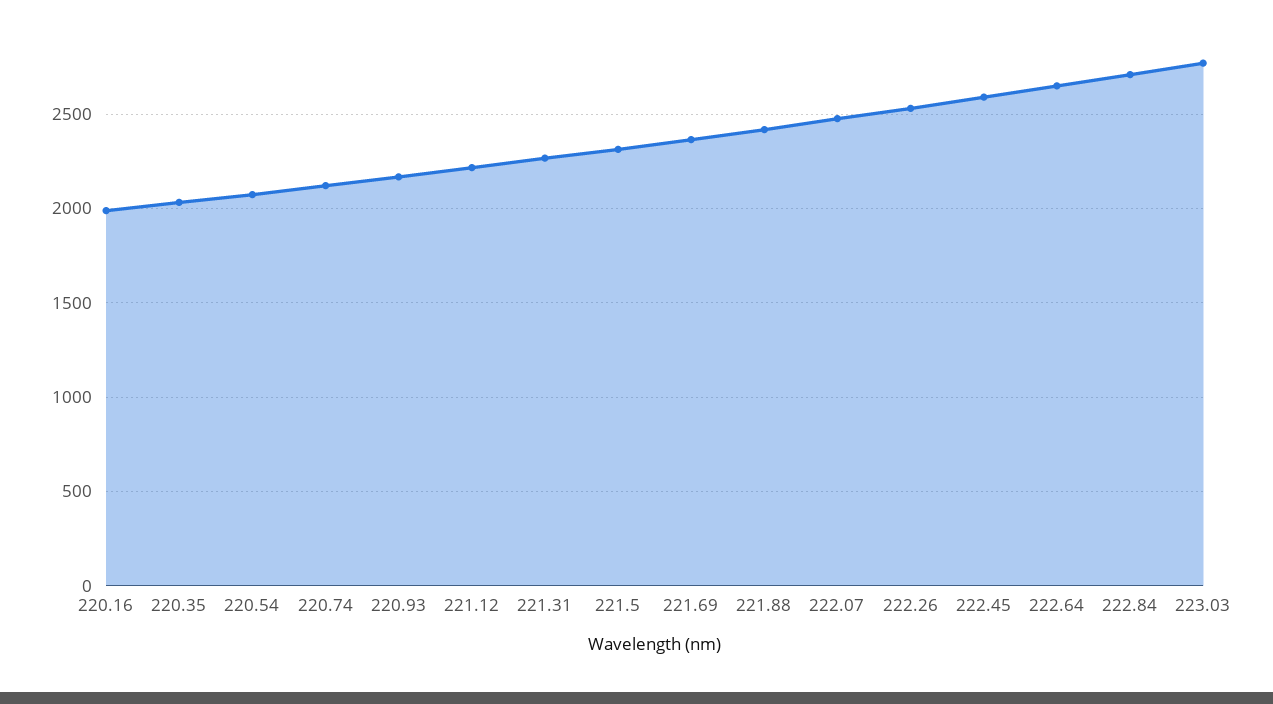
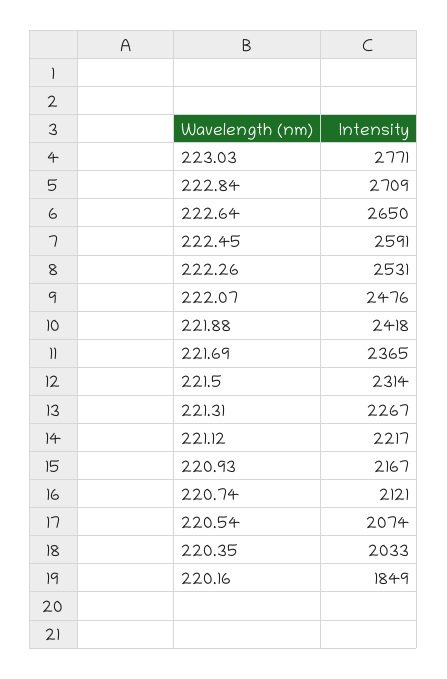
  {
-   "220.16": 2000,
+   "220.16": 1849,
    "220.35": 2033,
    "220.54": 2074,
    "220.74": 2121,
    "220.93": 2167,
    "221.12": 2217,
    "221.31": 2267,
    "221.5": 2314,
    "221.69": 2365,
    "221.88": 2418,
    "222.07": 2476,
    "222.26": 2531,
    "222.45": 2591,
    "222.64": 2650,
    "222.84": 2709,
    "223.03": 2771
  }

